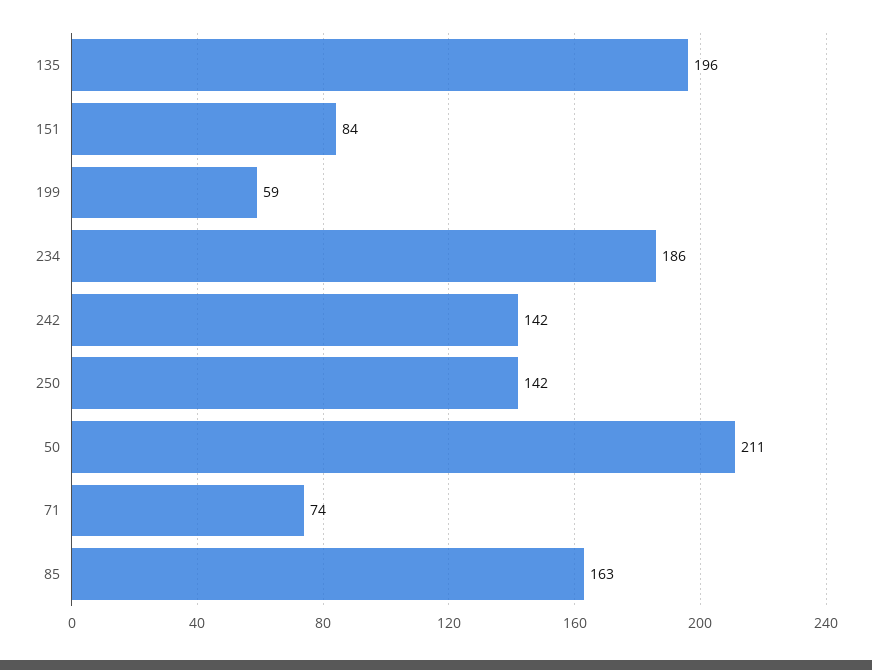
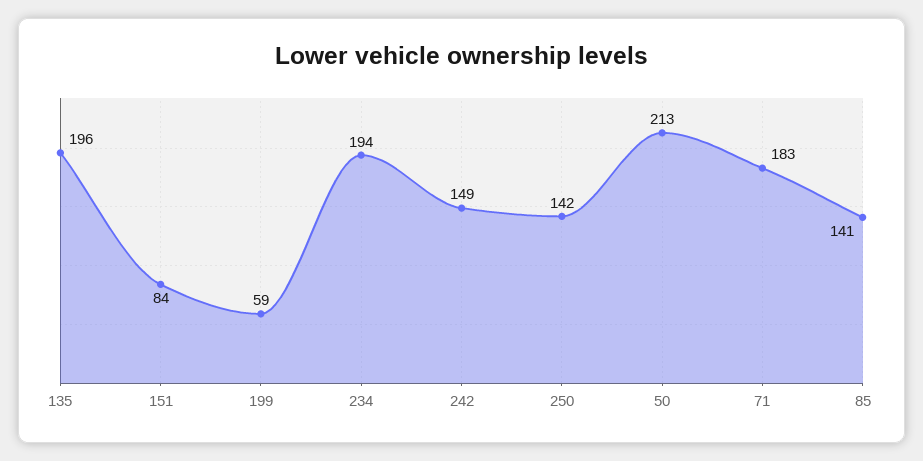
  {
    "135": 196,
    "151": 84,
    "199": 59,
-   "234": 186,
+   "234": 194,
-   "242": 142,
+   "242": 149,
    "250": 142,
-   "50": 211,
+   "50": 213,
-   "71": 74,
+   "71": 183,
-   "85": 163
+   "85": 141
  }

